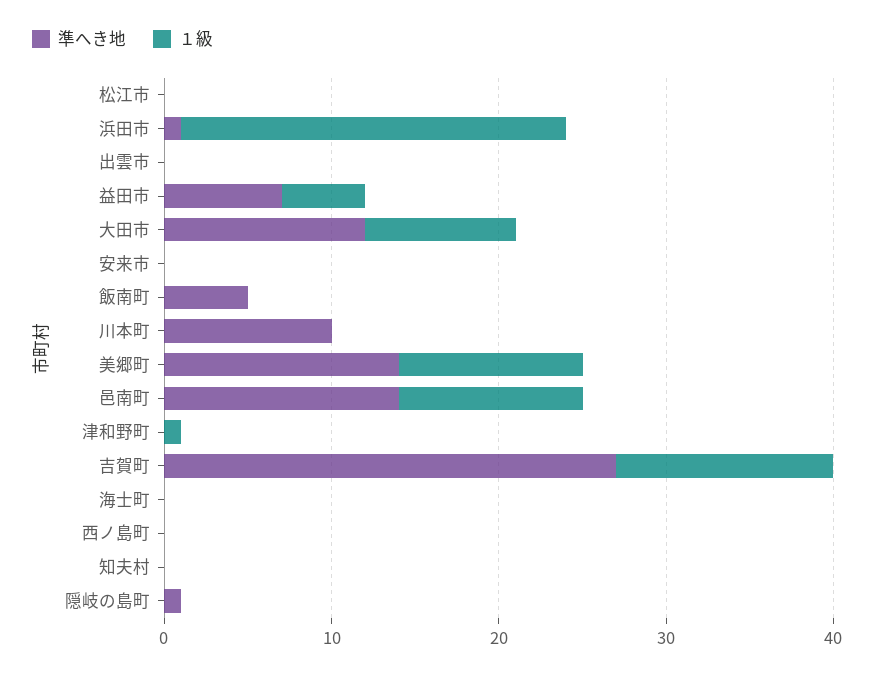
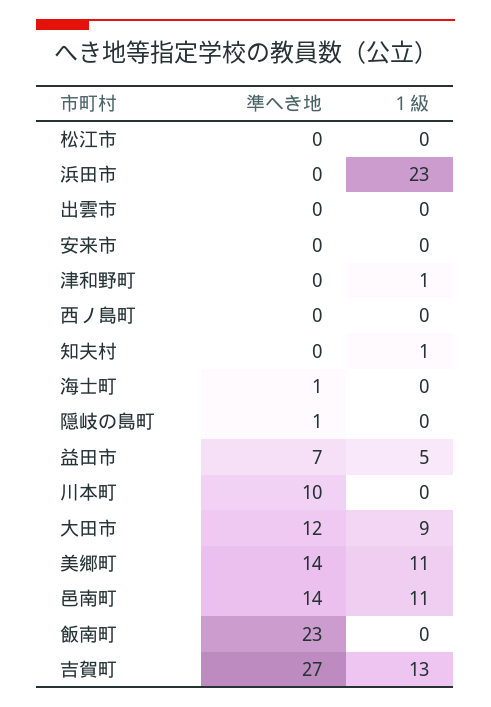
  {
    "準へき地": {
      "松江市": 0,
-     "浜田市": 1,
+     "浜田市": 0,
      "出雲市": 0,
      "益田市": 7,
      "大田市": 12,
      "安来市": 0,
-     "飯南町": 5,
+     "飯南町": 23,
      "川本町": 10,
      "美郷町": 14,
      "邑南町": 14,
      "津和野町": 0,
      "吉賀町": 27,
-     "海士町": 0,
+     "海士町": 1,
      "西ノ島町": 0,
      "知夫村": 0,
      "隠岐の島町": 1
    },
    "１級": {
      "松江市": 0,
      "浜田市": 23,
      "出雲市": 0,
      "益田市": 5,
      "大田市": 9,
      "安来市": 0,
      "飯南町": 0,
      "川本町": 0,
      "美郷町": 11,
      "邑南町": 11,
      "津和野町": 1,
      "吉賀町": 13,
      "海士町": 0,
      "西ノ島町": 0,
-     "知夫村": 0,
+     "知夫村": 1,
      "隠岐の島町": 0
    }
  }

